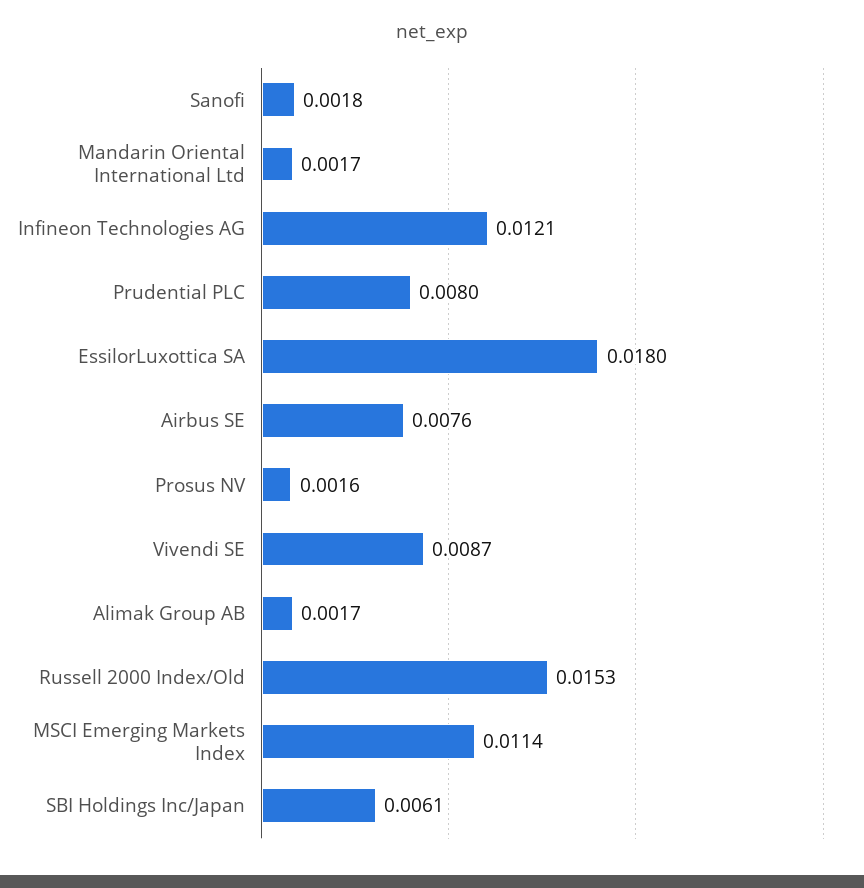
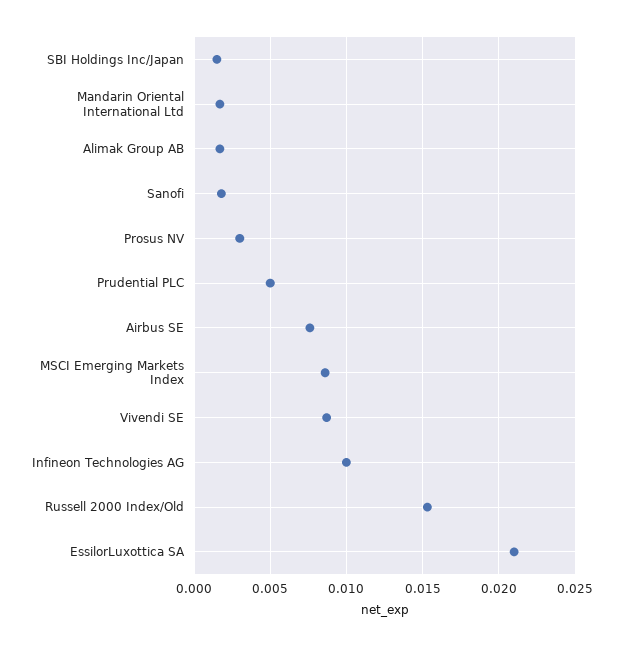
  {
    "Sanofi": 0.0018,
    "Mandarin Oriental International Ltd": 0.0017,
-   "Infineon Technologies AG": 0.0121,
+   "Infineon Technologies AG": 0.01,
-   "Prudential PLC": 0.008,
+   "Prudential PLC": 0.005,
-   "EssilorLuxottica SA": 0.018,
+   "EssilorLuxottica SA": 0.021,
    "Airbus SE": 0.0076,
-   "Prosus NV": 0.0016,
+   "Prosus NV": 0.003,
    "Vivendi SE": 0.0087,
    "Alimak Group AB": 0.0017,
    "Russell 2000 Index/Old": 0.0153,
-   "MSCI Emerging Markets Index": 0.0114,
+   "MSCI Emerging Markets Index": 0.0085,
-   "SBI Holdings Inc/Japan": 0.0061
+   "SBI Holdings Inc/Japan": 0.0015
  }

